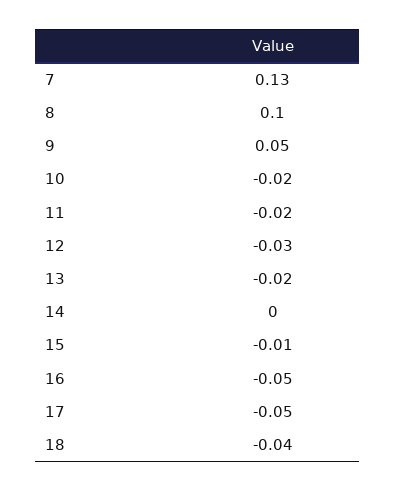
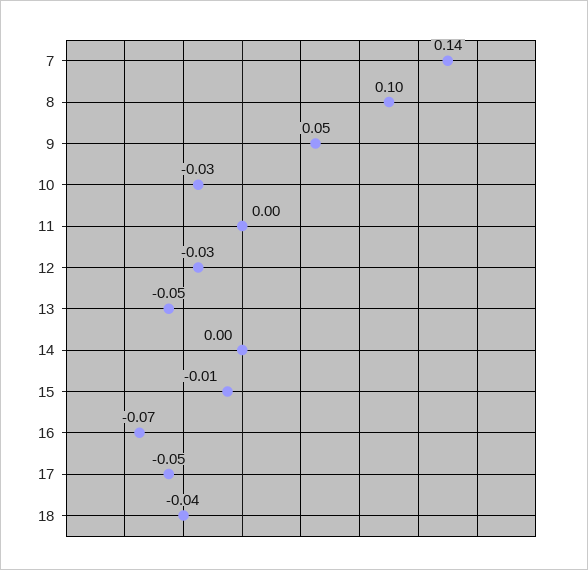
  {
-   "7": 0.13,
+   "7": 0.14,
    "8": 0.1,
    "9": 0.05,
-   "10": -0.02,
+   "10": -0.03,
-   "11": -0.02,
+   "11": 0,
    "12": -0.03,
-   "13": -0.02,
+   "13": -0.05,
    "14": 0,
    "15": -0.01,
-   "16": -0.05,
+   "16": -0.07,
    "17": -0.05,
    "18": -0.04
  }

